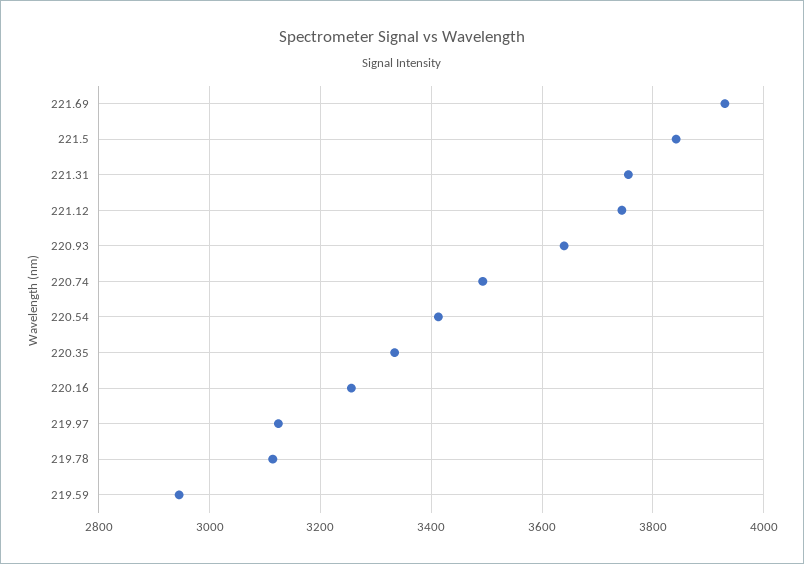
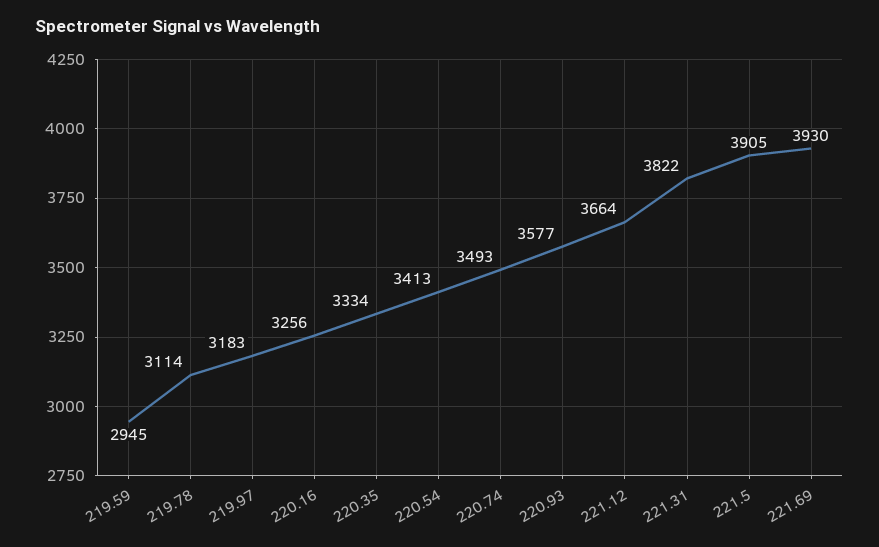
  {
    "221.69": 3930,
-   "221.5": 3840,
+   "221.5": 3905,
-   "221.31": 3760,
+   "221.31": 3822,
-   "221.12": 3740,
+   "221.12": 3664,
-   "220.93": 3640,
+   "220.93": 3577,
    "220.74": 3493,
    "220.54": 3413,
    "220.35": 3334,
    "220.16": 3256,
-   "219.97": 3120,
+   "219.97": 3183,
    "219.78": 3114,
    "219.59": 2945
  }

